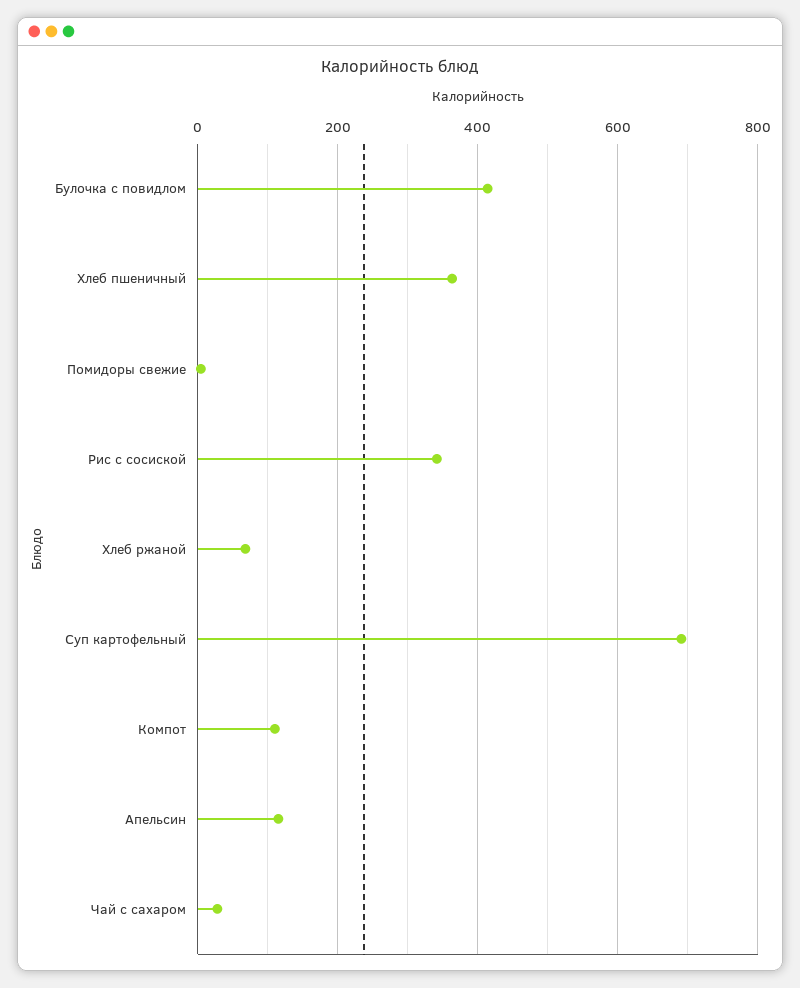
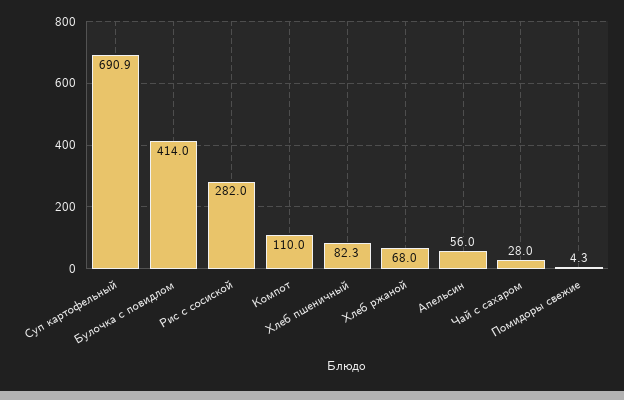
  {
    "Булочка с повидлом": 414,
-   "Хлеб пшеничный": 360,
+   "Хлеб пшеничный": 82.3,
    "Помидоры свежие": 4.3,
-   "Рис с сосиской": 340,
+   "Рис с сосиской": 282,
    "Хлеб ржаной": 68,
    "Суп картофельный": 690.9,
    "Компот": 110,
-   "Апельсин": 120,
+   "Апельсин": 56,
    "Чай с сахаром": 28
  }

